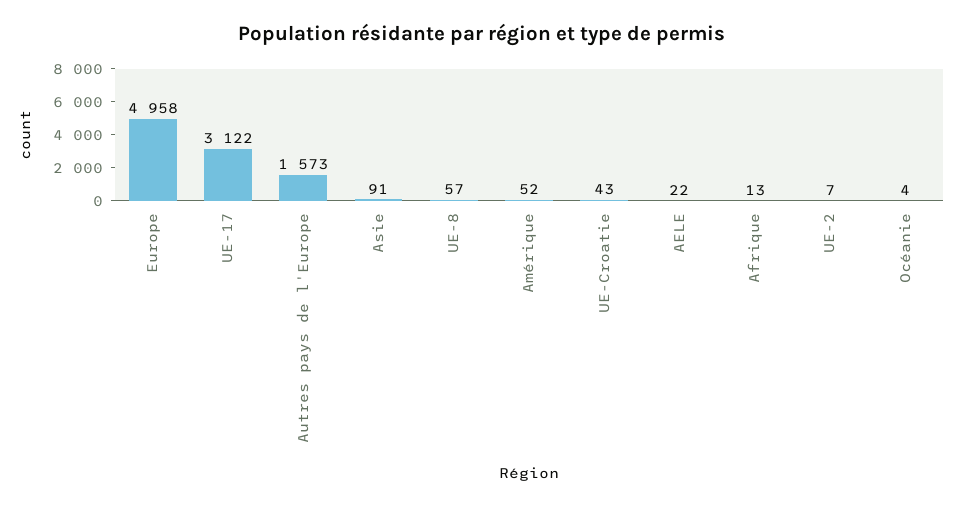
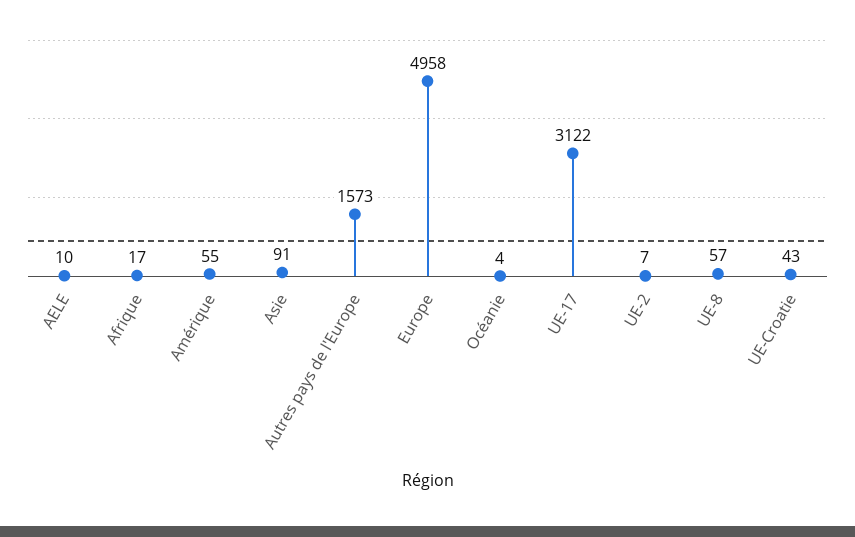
  {
    "Europe": 4958,
    "UE-17": 3122,
    "Autres pays de l'Europe": 1573,
    "Asie": 91,
    "UE-8": 57,
-   "Amérique": 52,
+   "Amérique": 55,
    "UE-Croatie": 43,
-   "AELE": 22,
+   "AELE": 10,
-   "Afrique": 13,
+   "Afrique": 17,
    "UE-2": 7,
    "Océanie": 4
  }

